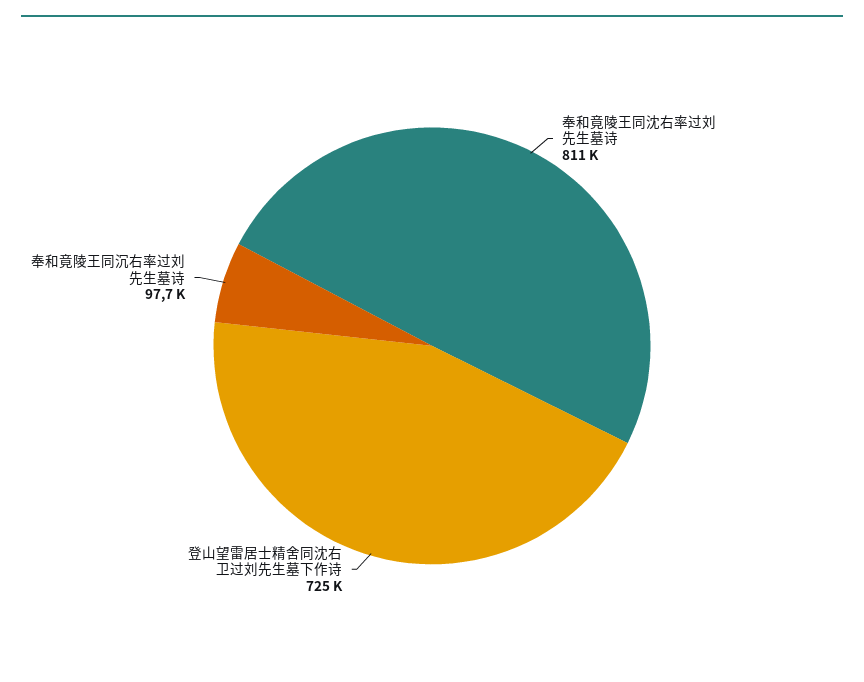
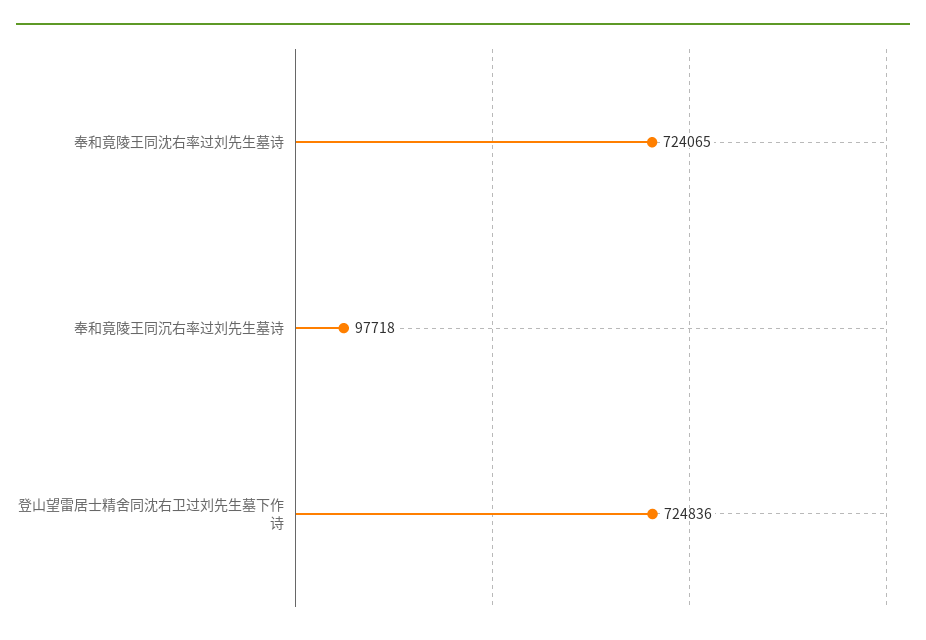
  {
-   "奉和竟陵王同沈右率过刘先生墓诗": 811000,
+   "奉和竟陵王同沈右率过刘先生墓诗": 724065,
    "登山望雷居士精舍同沈右卫过刘先生墓下作诗": 724836,
    "奉和竟陵王同沉右率过刘先生墓诗": 97718
  }

